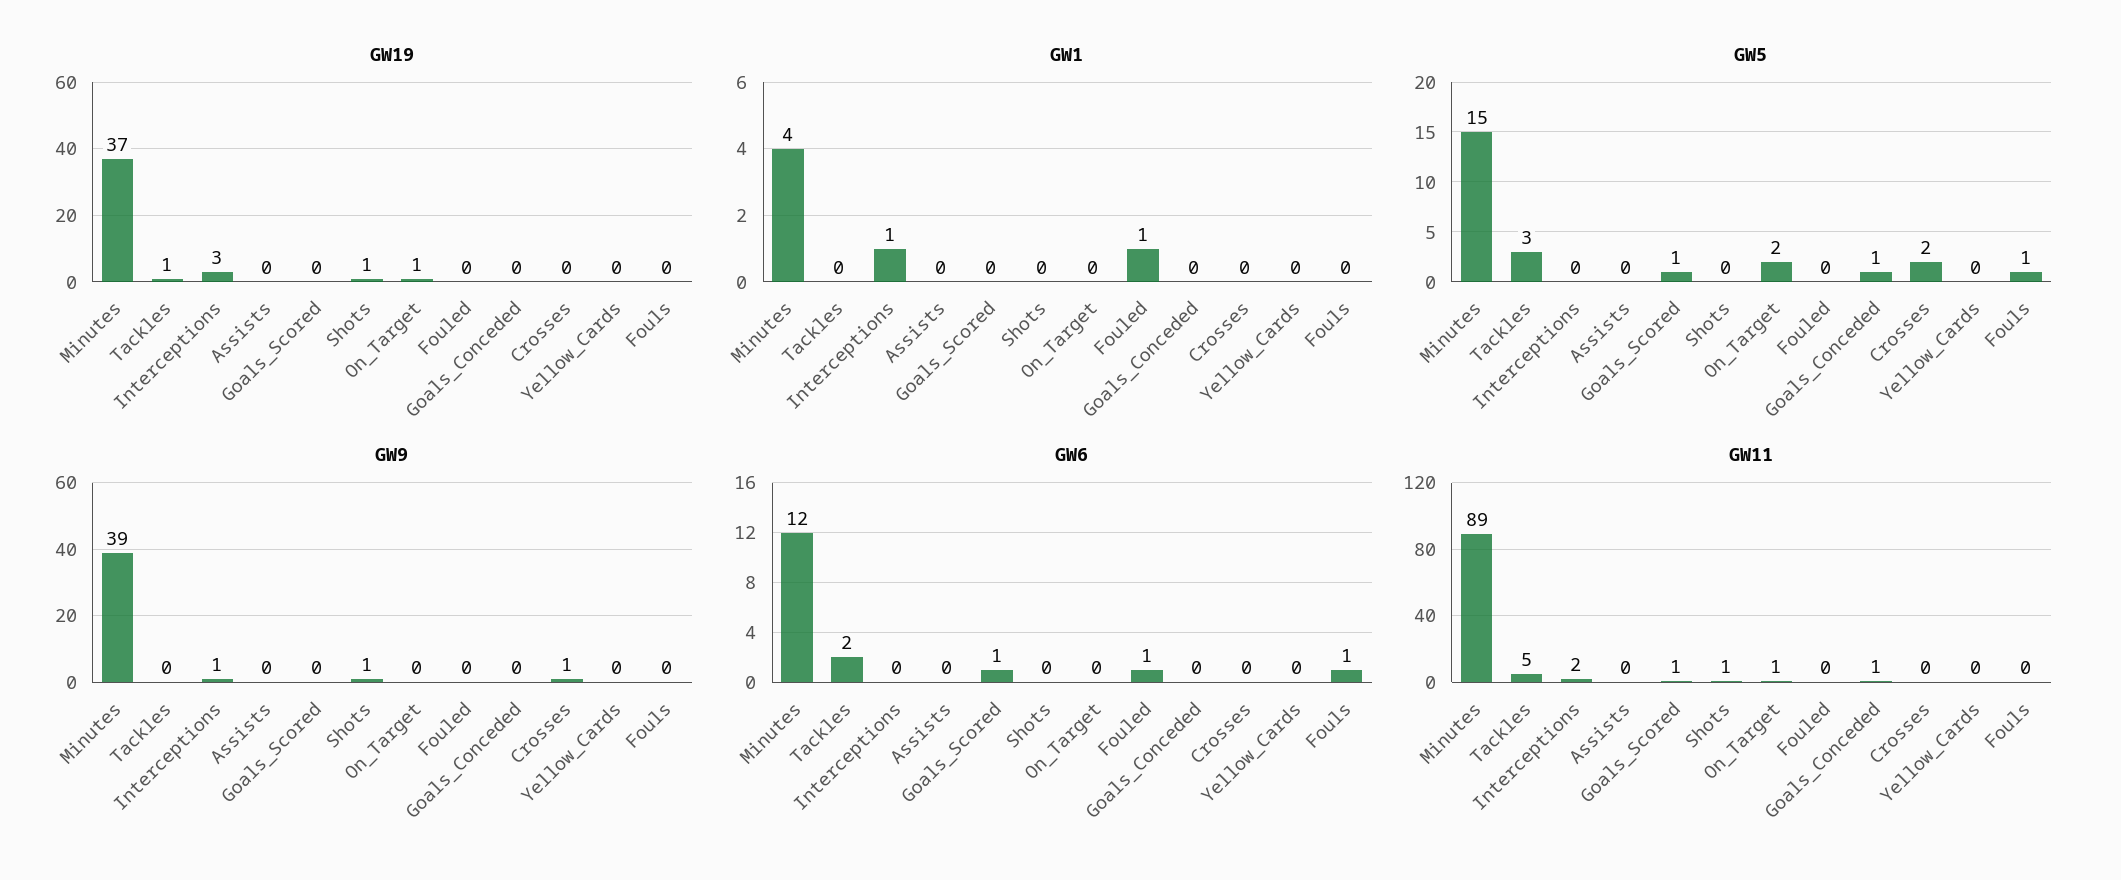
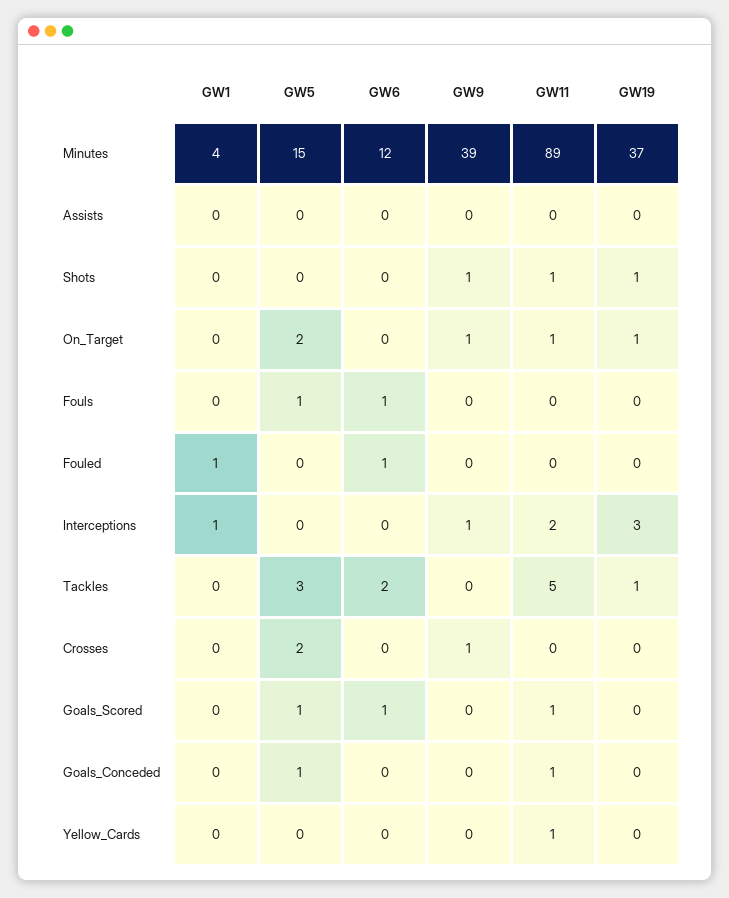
  {
    "GW19": {
      "Minutes": 37,
      "Tackles": 1,
      "Interceptions": 3,
      "Assists": 0,
      "Goals_Scored": 0,
      "Shots": 1,
      "On_Target": 1,
      "Fouled": 0,
      "Goals_Conceded": 0,
      "Crosses": 0,
      "Yellow_Cards": 0,
      "Fouls": 0
    },
    "GW1": {
      "Minutes": 4,
      "Tackles": 0,
      "Interceptions": 1,
      "Assists": 0,
      "Goals_Scored": 0,
      "Shots": 0,
      "On_Target": 0,
      "Fouled": 1,
      "Goals_Conceded": 0,
      "Crosses": 0,
      "Yellow_Cards": 0,
      "Fouls": 0
    },
    "GW5": {
      "Minutes": 15,
      "Tackles": 3,
      "Interceptions": 0,
      "Assists": 0,
      "Goals_Scored": 1,
      "Shots": 0,
      "On_Target": 2,
      "Fouled": 0,
      "Goals_Conceded": 1,
      "Crosses": 2,
      "Yellow_Cards": 0,
      "Fouls": 1
    },
    "GW9": {
      "Minutes": 39,
      "Tackles": 0,
      "Interceptions": 1,
      "Assists": 0,
      "Goals_Scored": 0,
      "Shots": 1,
-     "On_Target": 0,
+     "On_Target": 1,
      "Fouled": 0,
      "Goals_Conceded": 0,
      "Crosses": 1,
      "Yellow_Cards": 0,
      "Fouls": 0
    },
    "GW6": {
      "Minutes": 12,
      "Tackles": 2,
      "Interceptions": 0,
      "Assists": 0,
      "Goals_Scored": 1,
      "Shots": 0,
      "On_Target": 0,
      "Fouled": 1,
      "Goals_Conceded": 0,
      "Crosses": 0,
      "Yellow_Cards": 0,
      "Fouls": 1
    },
    "GW11": {
      "Minutes": 89,
      "Tackles": 5,
      "Interceptions": 2,
      "Assists": 0,
      "Goals_Scored": 1,
      "Shots": 1,
      "On_Target": 1,
      "Fouled": 0,
      "Goals_Conceded": 1,
      "Crosses": 0,
-     "Yellow_Cards": 0,
+     "Yellow_Cards": 1,
      "Fouls": 0
    }
  }

